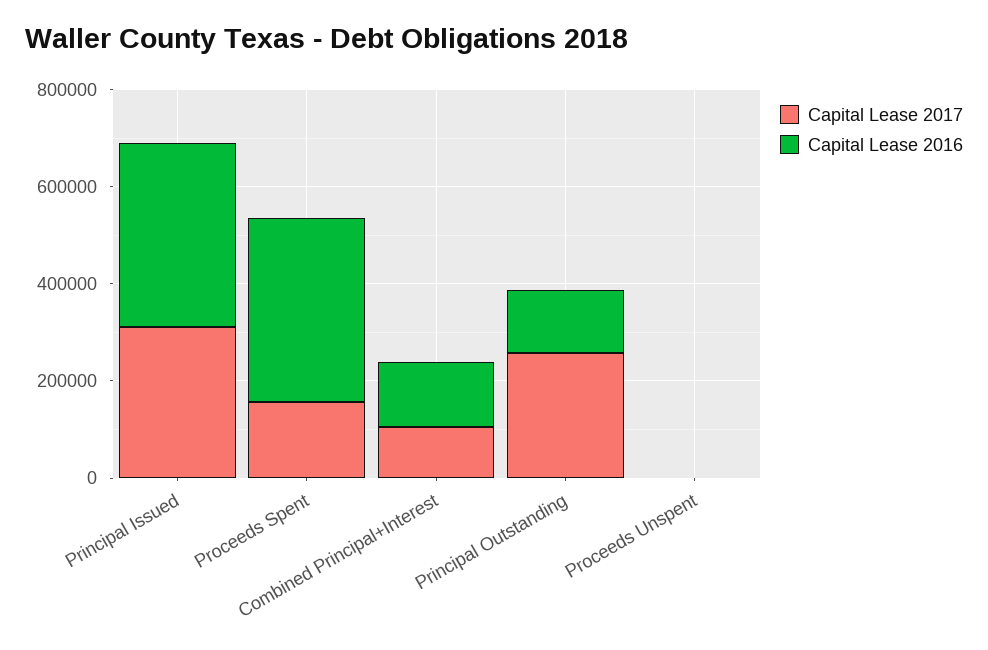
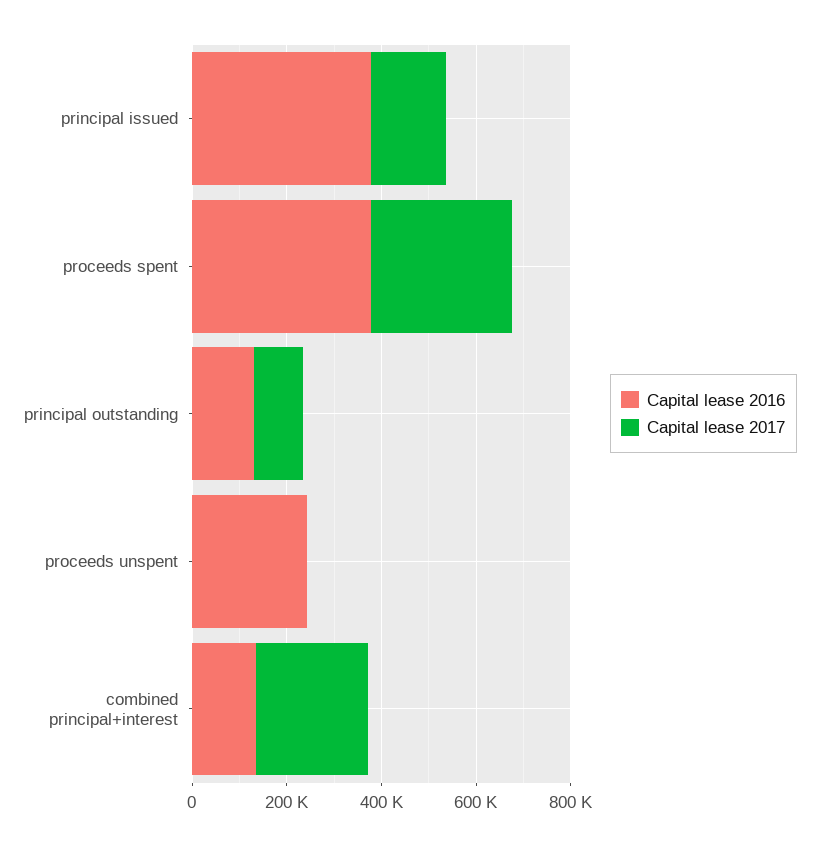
  {
    "Capital Lease 2017": {
-     "Principal Issued": 300000,
+     "Principal Issued": 150000,
-     "Proceeds Spent": 150000,
+     "Proceeds Spent": 300000,
-     "Combined Principal+Interest": 100000,
+     "Combined Principal+Interest": 250000,
-     "Principal Outstanding": 250000,
+     "Principal Outstanding": 100000,
      "Proceeds Unspent": 0
    },
    "Capital Lease 2016": {
      "Principal Issued": 400000,
      "Proceeds Spent": 400000,
      "Combined Principal+Interest": 150000,
      "Principal Outstanding": 150000,
-     "Proceeds Unspent": 0
+     "Proceeds Unspent": 250000
    }
  }

